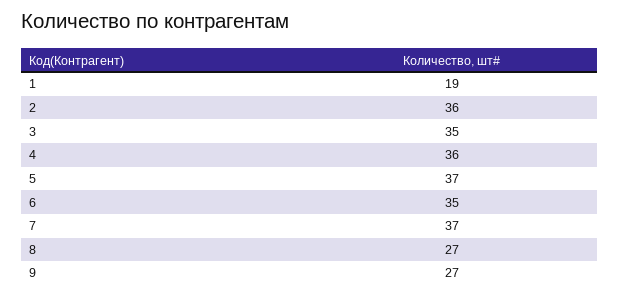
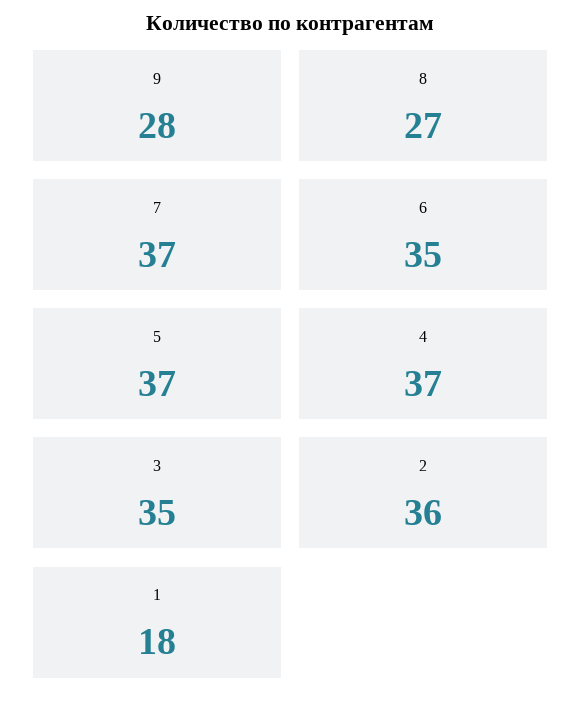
  {
-   "1": 19,
+   "1": 18,
    "2": 36,
    "3": 35,
-   "4": 36,
+   "4": 37,
    "5": 37,
    "6": 35,
    "7": 37,
    "8": 27,
-   "9": 27
+   "9": 28
  }

